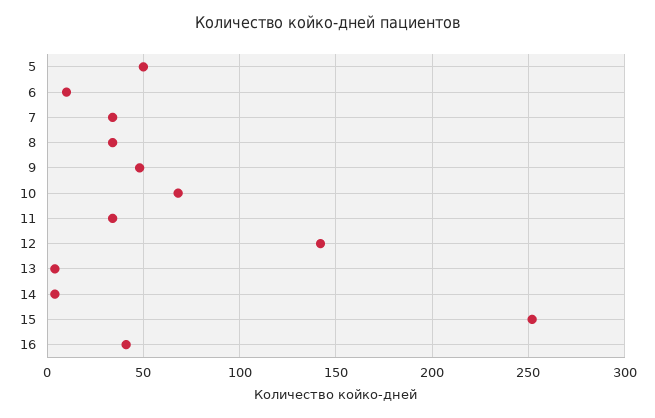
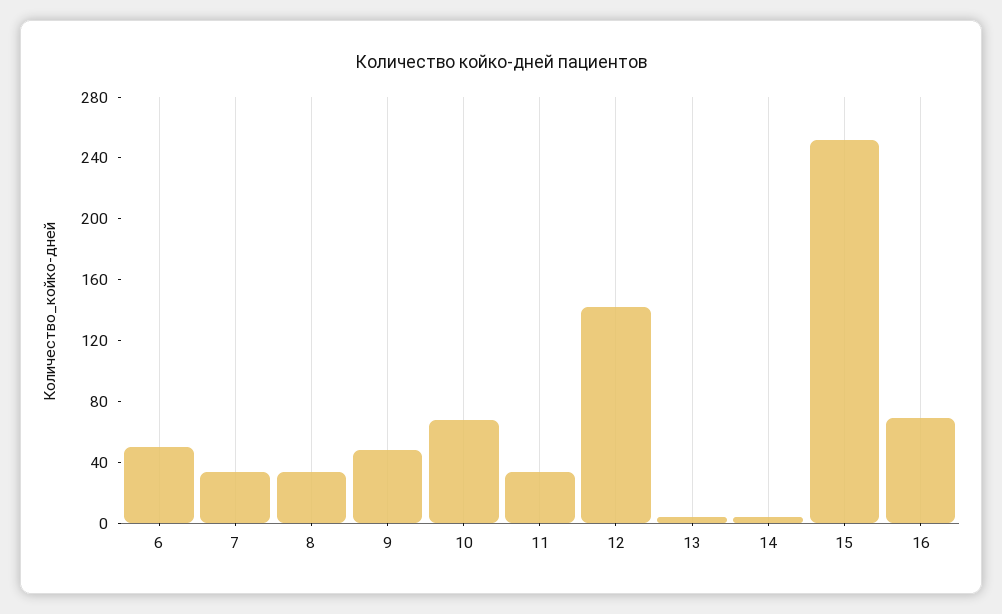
  {
-   "5": 50,
-   "6": 10,
+   "6": 50,
    "7": 35,
    "8": 35,
    "9": 50,
    "10": 70,
    "11": 35,
    "12": 140,
    "13": 5,
    "14": 5,
    "15": 250,
-   "16": 40
+   "16": 70
  }

